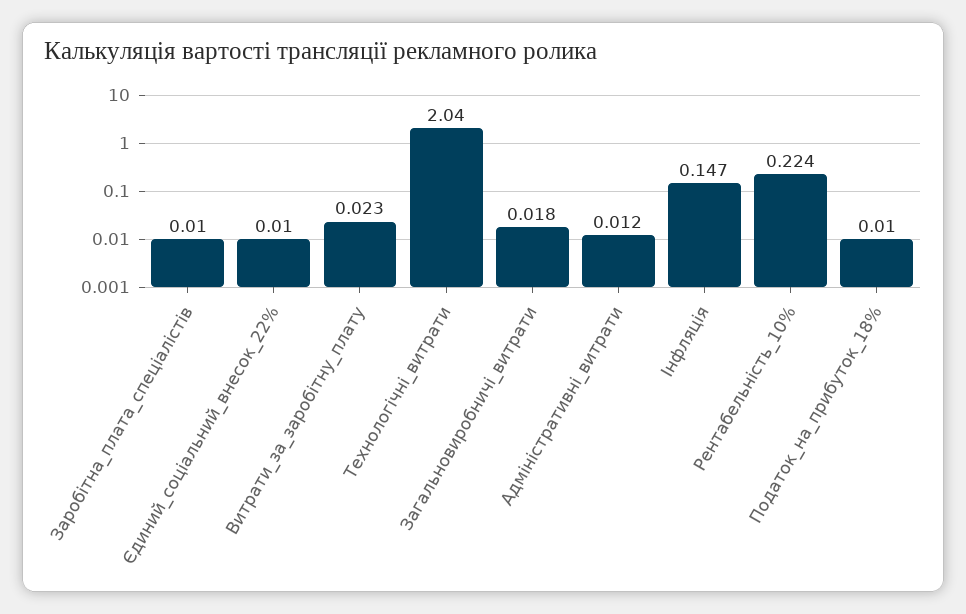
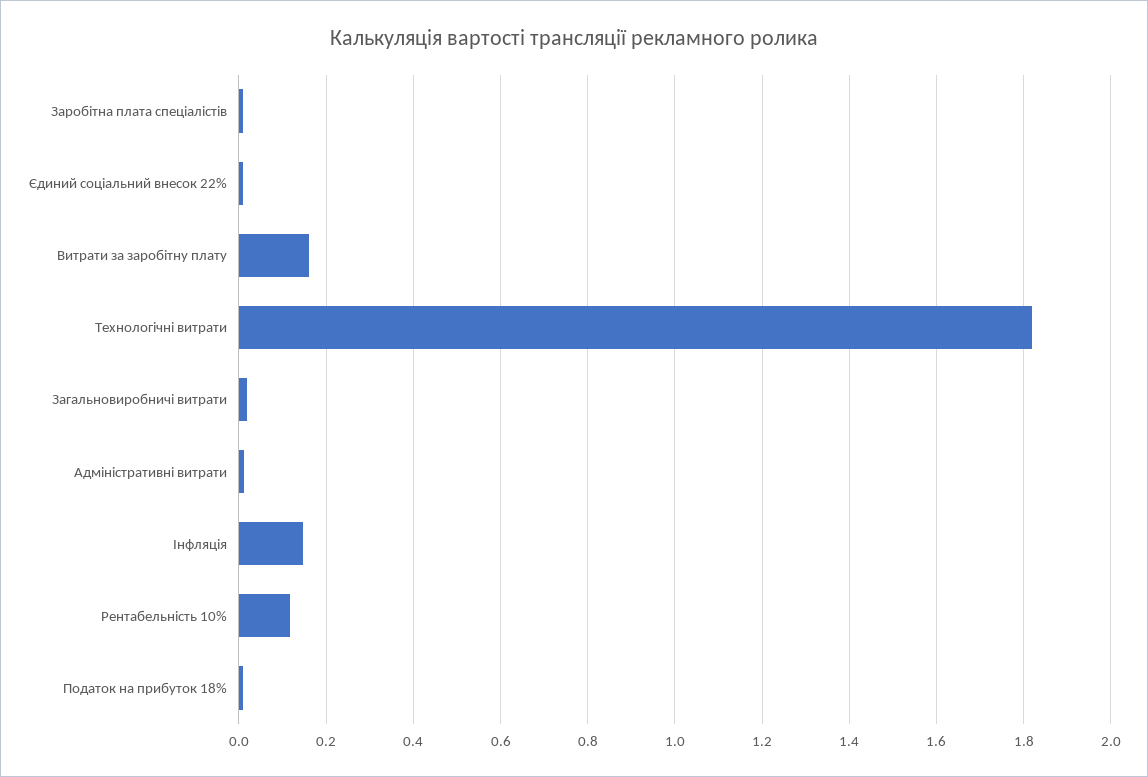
  {
    "Заробітна_плата_спеціалістів": 0.01,
    "Єдиний_соціальний_внесок_22%": 0.01,
-   "Витрати_за_заробітну_плату": 0.023,
+   "Витрати_за_заробітну_плату": 0.16,
-   "Технологічні_витрати": 2.04,
+   "Технологічні_витрати": 1.82,
    "Загальновиробничі_витрати": 0.018,
    "Адміністративні_витрати": 0.012,
    "Інфляція": 0.147,
-   "Рентабельність_10%": 0.224,
+   "Рентабельність_10%": 0.12,
    "Податок_на_прибуток_18%": 0.01
  }

